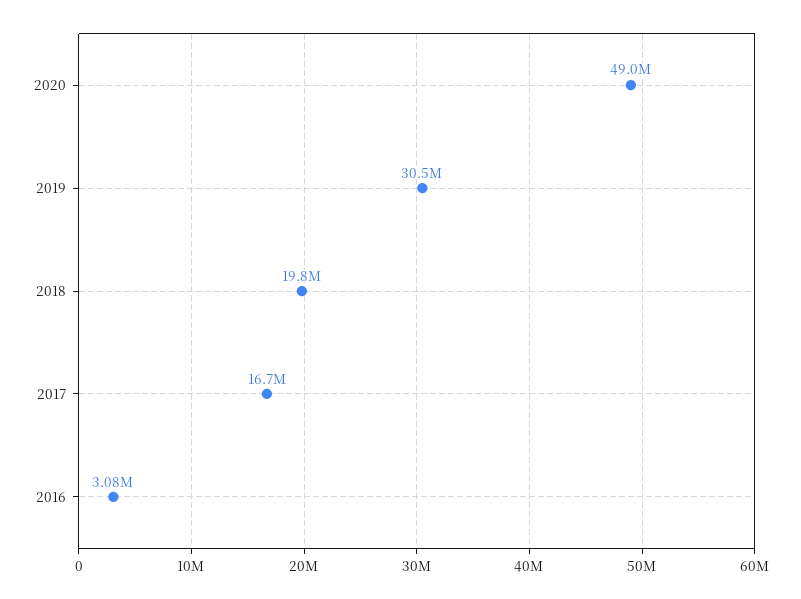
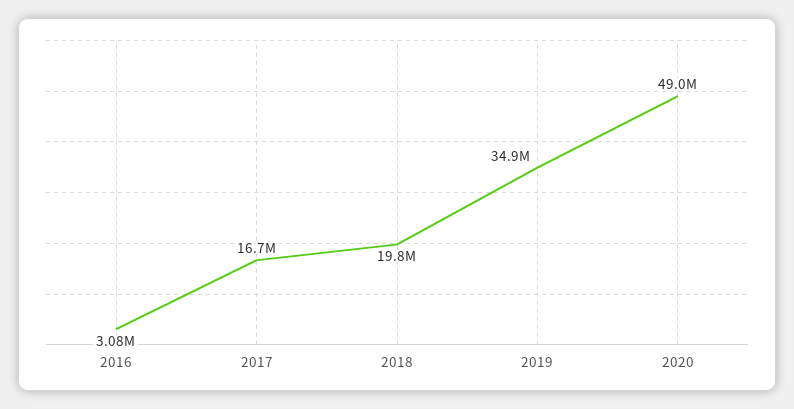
  {
    "2020": 49000000,
-   "2019": 30500000,
+   "2019": 34900000,
    "2018": 19800000,
    "2017": 16700000,
    "2016": 3080000
  }

